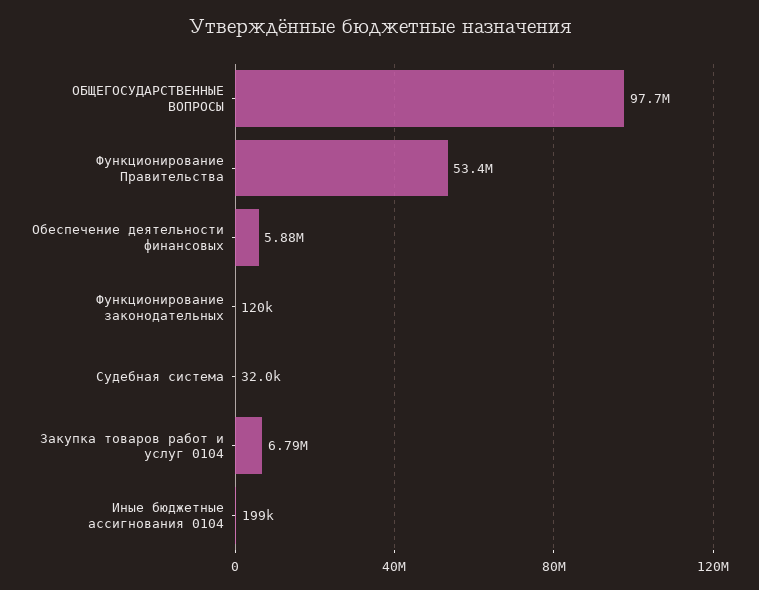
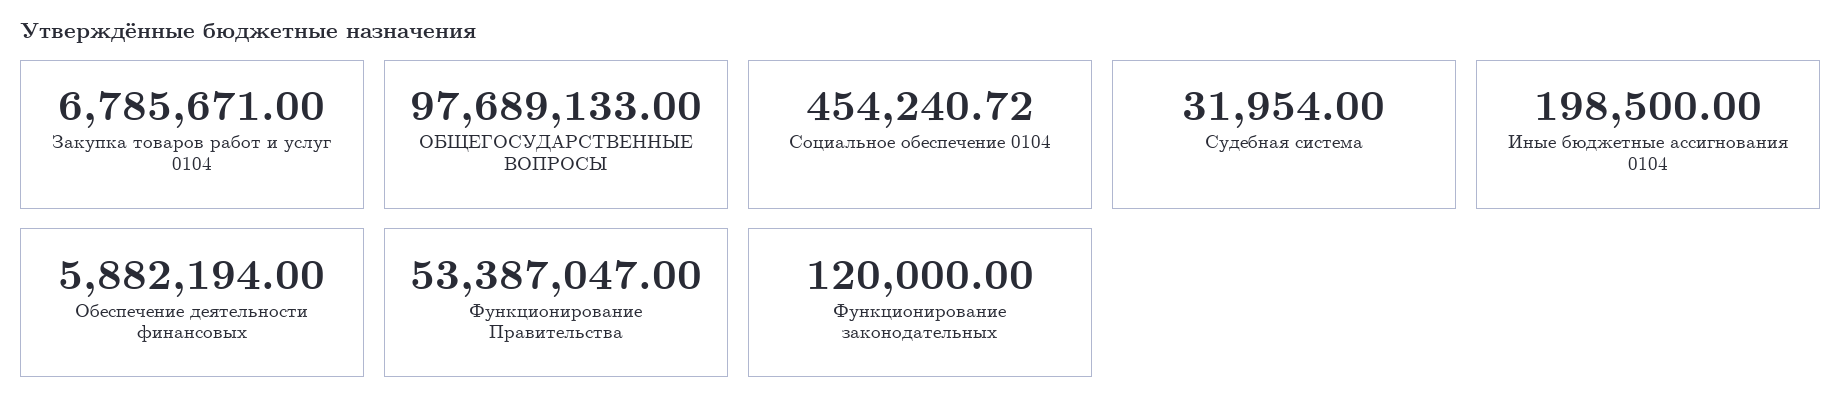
  {
    "ОБЩЕГОСУДАРСТВЕННЫЕ ВОПРОСЫ": 97689133,
    "Функционирование Правительства": 53387047,
    "Обеспечение деятельности финансовых": 5882194,
    "Функционирование законодательных": 120000,
    "Судебная система": 31954,
    "Закупка товаров работ и услуг 0104": 6785671,
-   "Иные бюджетные ассигнования 0104": 198500
+   "Иные бюджетные ассигнования 0104": 198500,
+   "Социальное обеспечение 0104": 454240.72
  }

